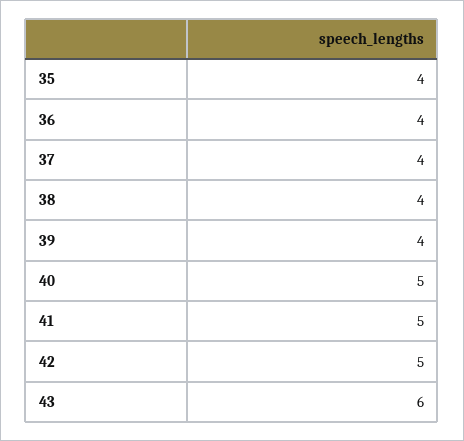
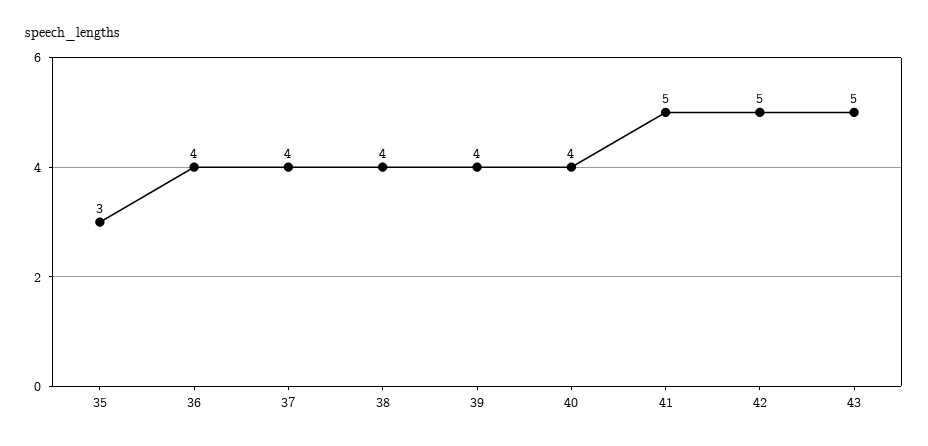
  {
-   "35": 4,
+   "35": 3,
    "36": 4,
    "37": 4,
    "38": 4,
    "39": 4,
-   "40": 5,
+   "40": 4,
    "41": 5,
    "42": 5,
-   "43": 6
+   "43": 5
  }

